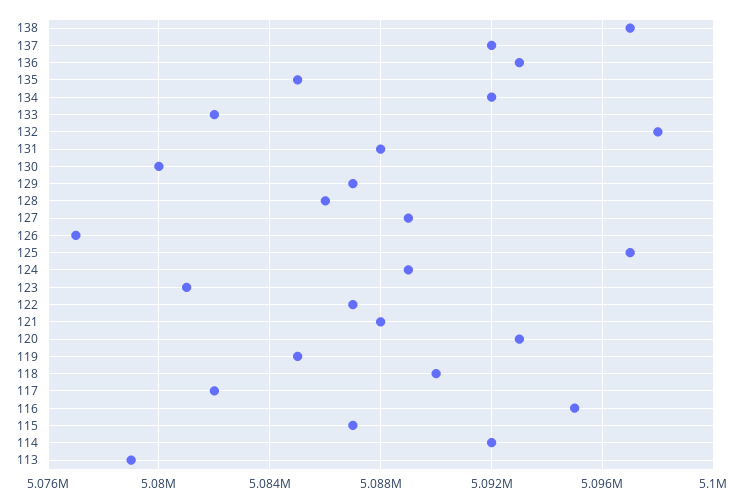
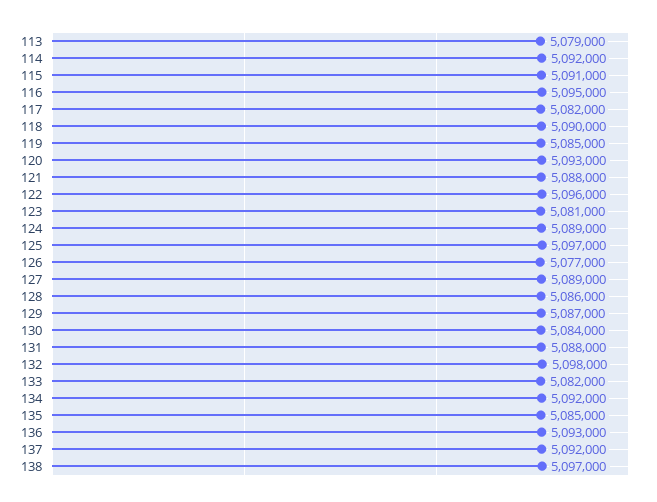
  {
    "138": 5097000,
    "137": 5092000,
    "136": 5093000,
    "135": 5085000,
    "134": 5092000,
    "133": 5082000,
    "132": 5098000,
    "131": 5088000,
-   "130": 5080000,
+   "130": 5084000,
    "129": 5087000,
    "128": 5086000,
    "127": 5089000,
    "126": 5077000,
    "125": 5097000,
    "124": 5089000,
    "123": 5081000,
-   "122": 5087000,
+   "122": 5096000,
    "121": 5088000,
    "120": 5093000,
    "119": 5085000,
    "118": 5090000,
    "117": 5082000,
    "116": 5095000,
-   "115": 5087000,
+   "115": 5091000,
    "114": 5092000,
    "113": 5079000
  }

